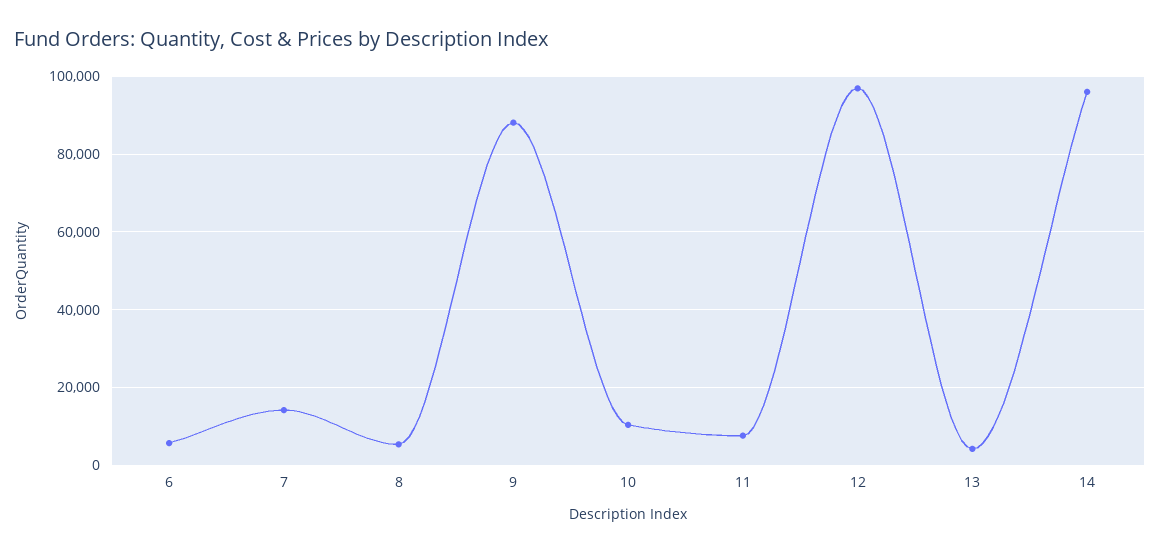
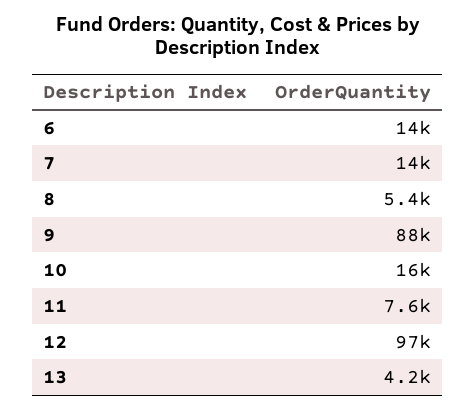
  {
-   "6": 6000,
+   "6": 14000,
    "7": 14000,
    "8": 5400,
    "9": 88000,
-   "10": 10000,
+   "10": 16000,
    "11": 7600,
    "12": 97000,
-   "13": 4200,
+   "13": 4200
-   "14": 96000
  }

